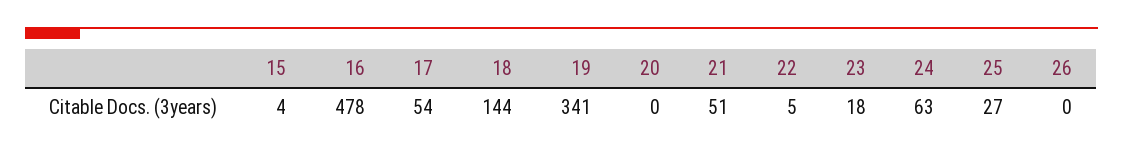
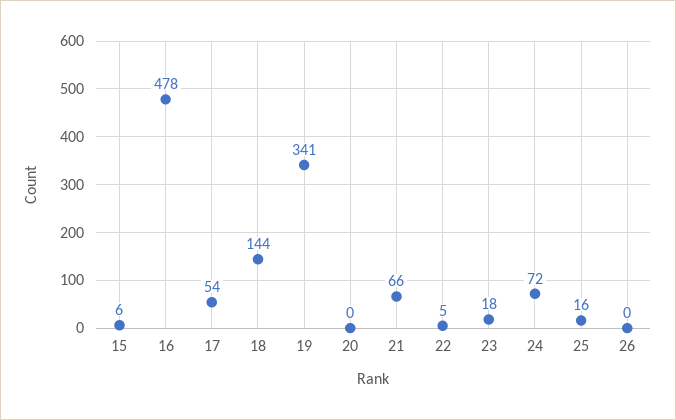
  {
-   "15": 4,
+   "15": 6,
    "16": 478,
    "17": 54,
    "18": 144,
    "19": 341,
    "20": 0,
-   "21": 51,
+   "21": 66,
    "22": 5,
    "23": 18,
-   "24": 63,
+   "24": 72,
-   "25": 27,
+   "25": 16,
    "26": 0
  }

